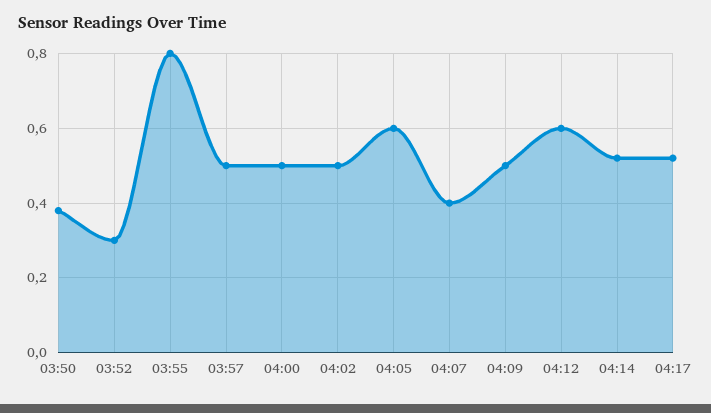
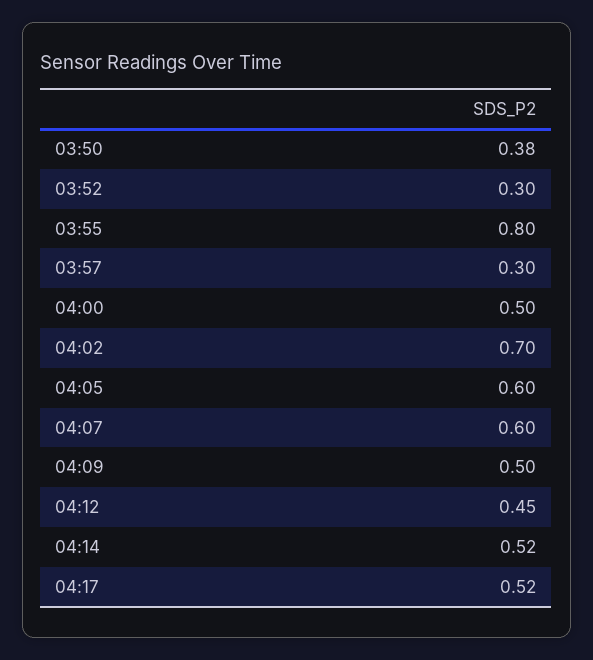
  {
    "03:50": 0.38,
    "03:52": 0.3,
    "03:55": 0.8,
-   "03:57": 0.5,
+   "03:57": 0.3,
    "04:00": 0.5,
-   "04:02": 0.5,
+   "04:02": 0.7,
    "04:05": 0.6,
-   "04:07": 0.4,
+   "04:07": 0.6,
    "04:09": 0.5,
-   "04:12": 0.6,
+   "04:12": 0.45,
    "04:14": 0.52,
    "04:17": 0.52
  }

